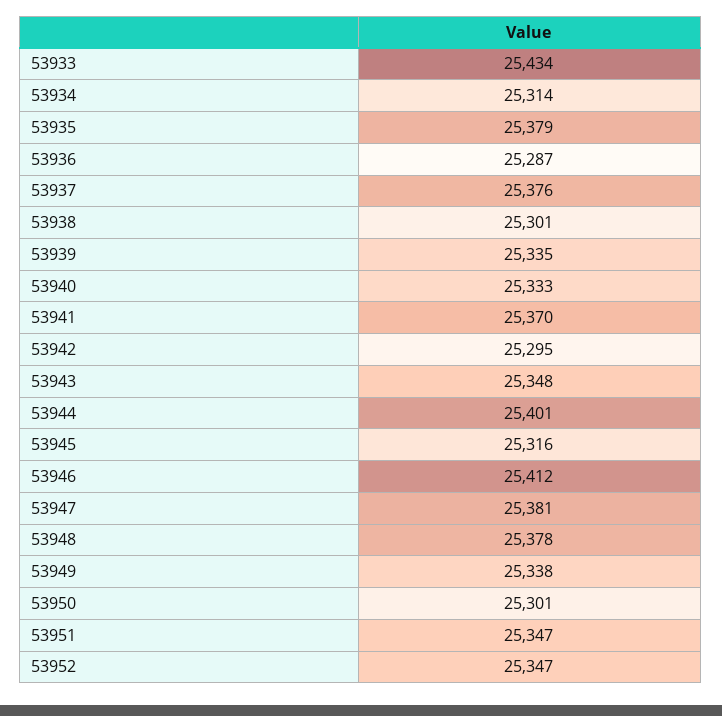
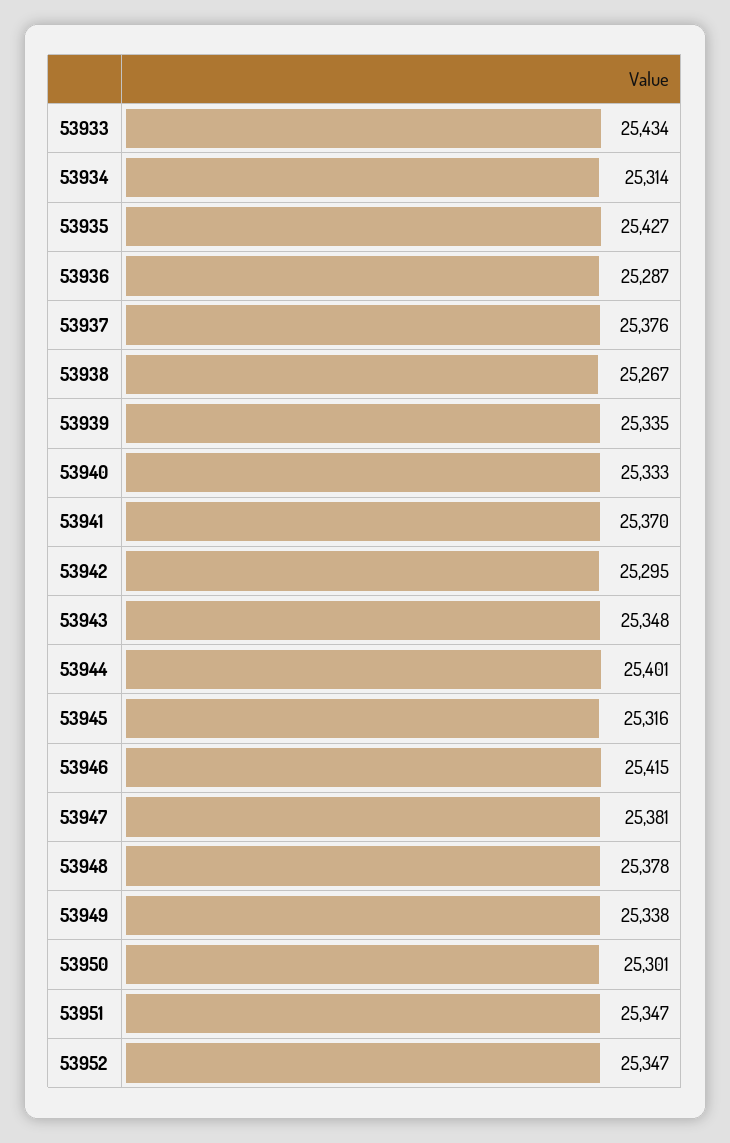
  {
    "53933": 25434,
    "53934": 25314,
-   "53935": 25379,
+   "53935": 25427,
    "53936": 25287,
    "53937": 25376,
-   "53938": 25301,
+   "53938": 25267,
    "53939": 25335,
    "53940": 25333,
    "53941": 25370,
    "53942": 25295,
    "53943": 25348,
    "53944": 25401,
    "53945": 25316,
-   "53946": 25412,
+   "53946": 25415,
    "53947": 25381,
    "53948": 25378,
    "53949": 25338,
    "53950": 25301,
    "53951": 25347,
    "53952": 25347
  }

